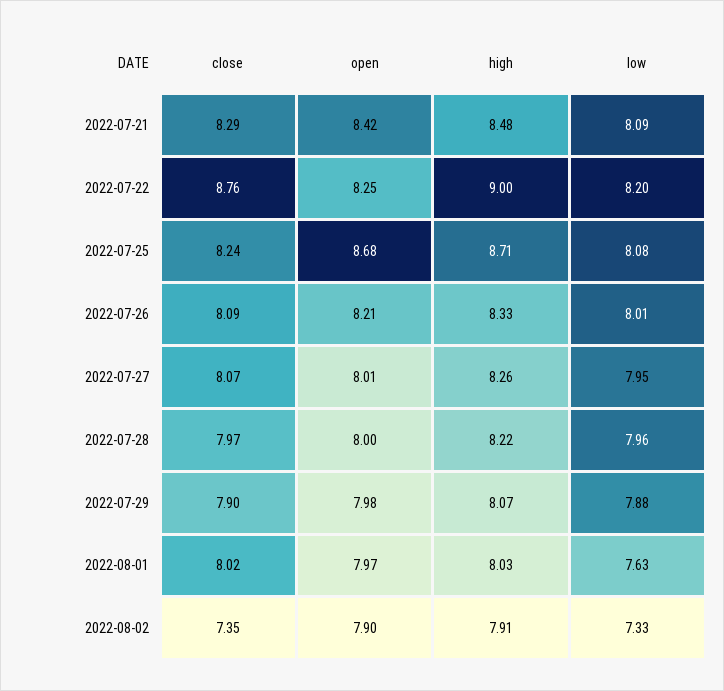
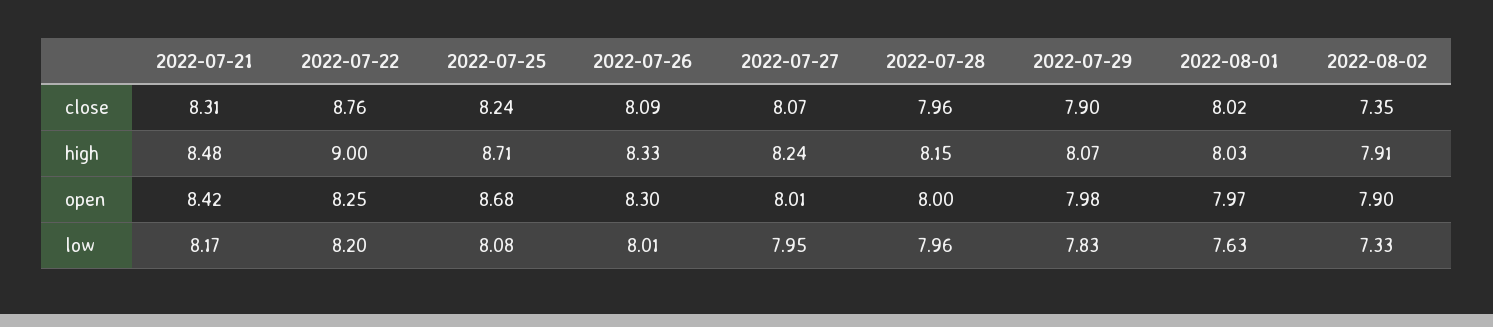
  {
    "close": {
-     "2022-07-21": 8.29,
+     "2022-07-21": 8.31,
      "2022-07-22": 8.76,
      "2022-07-25": 8.24,
      "2022-07-26": 8.09,
      "2022-07-27": 8.07,
-     "2022-07-28": 7.97,
+     "2022-07-28": 7.96,
      "2022-07-29": 7.9,
      "2022-08-01": 8.02,
      "2022-08-02": 7.35
    },
    "open": {
      "2022-07-21": 8.42,
      "2022-07-22": 8.25,
      "2022-07-25": 8.68,
-     "2022-07-26": 8.21,
+     "2022-07-26": 8.3,
      "2022-07-27": 8.01,
      "2022-07-28": 8,
      "2022-07-29": 7.98,
      "2022-08-01": 7.97,
      "2022-08-02": 7.9
    },
    "high": {
      "2022-07-21": 8.48,
      "2022-07-22": 9,
      "2022-07-25": 8.71,
      "2022-07-26": 8.33,
-     "2022-07-27": 8.26,
+     "2022-07-27": 8.24,
-     "2022-07-28": 8.22,
+     "2022-07-28": 8.15,
      "2022-07-29": 8.07,
      "2022-08-01": 8.03,
      "2022-08-02": 7.91
    },
    "low": {
-     "2022-07-21": 8.09,
+     "2022-07-21": 8.17,
      "2022-07-22": 8.2,
      "2022-07-25": 8.08,
      "2022-07-26": 8.01,
      "2022-07-27": 7.95,
      "2022-07-28": 7.96,
-     "2022-07-29": 7.88,
+     "2022-07-29": 7.83,
      "2022-08-01": 7.63,
      "2022-08-02": 7.33
    }
  }

